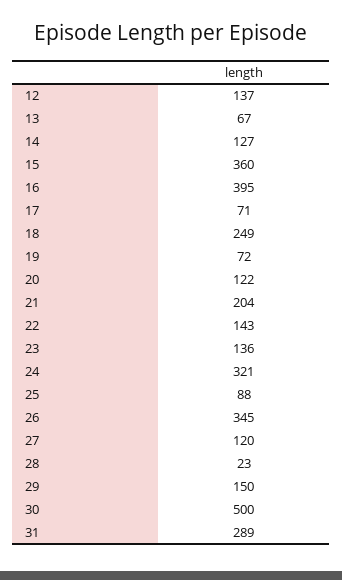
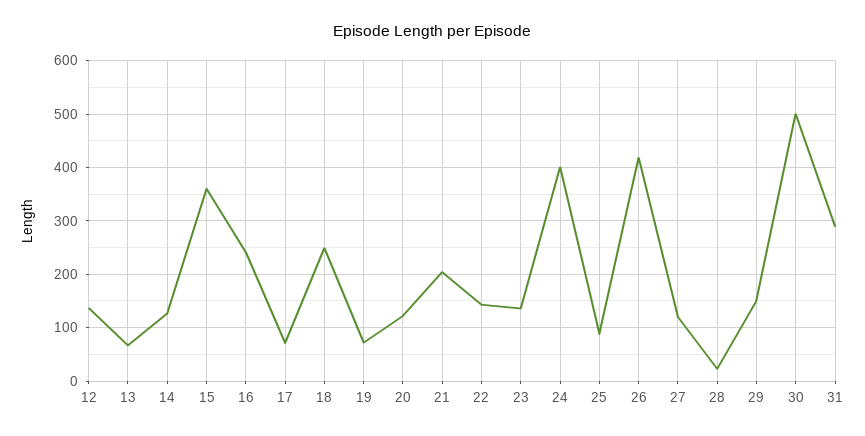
  {
    "12": 137,
    "13": 67,
    "14": 127,
    "15": 360,
-   "16": 395,
+   "16": 240,
    "17": 71,
    "18": 249,
    "19": 72,
    "20": 122,
    "21": 204,
    "22": 143,
    "23": 136,
-   "24": 321,
+   "24": 400,
    "25": 88,
-   "26": 345,
+   "26": 420,
    "27": 120,
    "28": 23,
    "29": 150,
    "30": 500,
    "31": 289
  }

